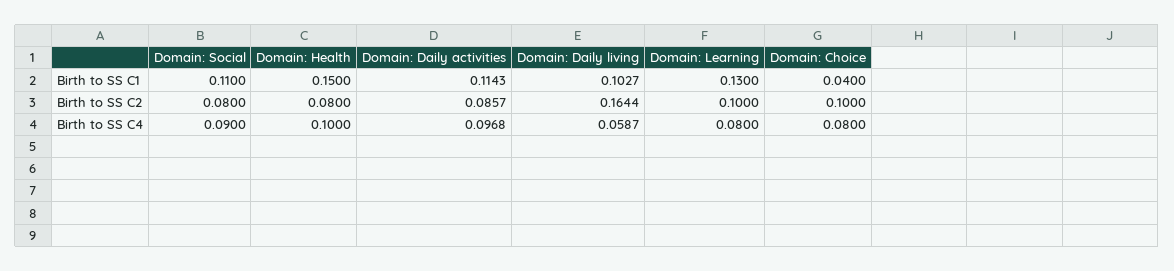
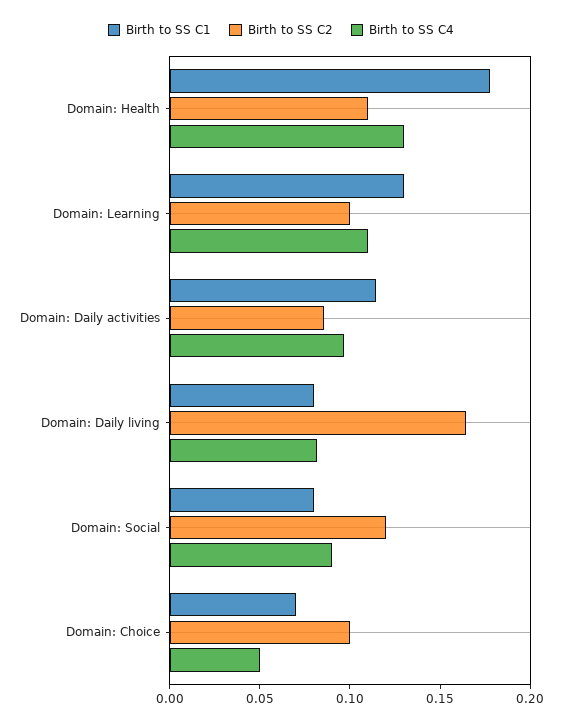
  {
    "Birth to SS C1": {
-     "Domain: Social": 0.11,
+     "Domain: Social": 0.08,
-     "Domain: Health": 0.15,
+     "Domain: Health": 0.18,
      "Domain: Daily activities": 0.1143,
-     "Domain: Daily living": 0.1027,
+     "Domain: Daily living": 0.08,
      "Domain: Learning": 0.13,
-     "Domain: Choice": 0.04
+     "Domain: Choice": 0.07
    },
    "Birth to SS C2": {
-     "Domain: Social": 0.08,
+     "Domain: Social": 0.12,
-     "Domain: Health": 0.08,
+     "Domain: Health": 0.11,
      "Domain: Daily activities": 0.0857,
      "Domain: Daily living": 0.1644,
      "Domain: Learning": 0.1,
      "Domain: Choice": 0.1
    },
    "Birth to SS C4": {
      "Domain: Social": 0.09,
-     "Domain: Health": 0.1,
+     "Domain: Health": 0.13,
      "Domain: Daily activities": 0.0968,
-     "Domain: Daily living": 0.0587,
+     "Domain: Daily living": 0.08,
-     "Domain: Learning": 0.08,
+     "Domain: Learning": 0.11,
-     "Domain: Choice": 0.08
+     "Domain: Choice": 0.05
    }
  }

